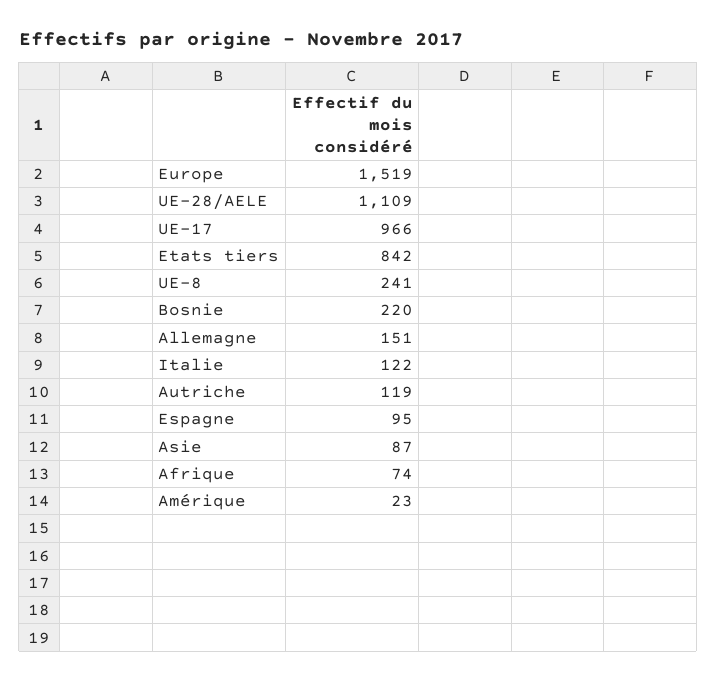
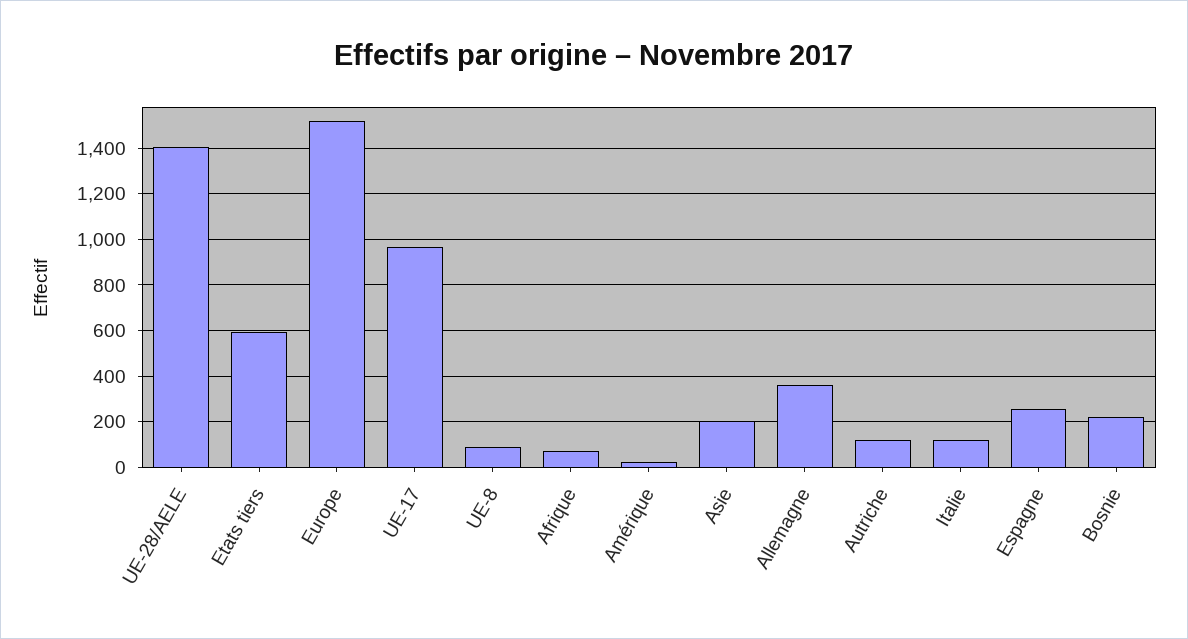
  {
    "Europe": 1519,
-   "UE-28/AELE": 1109,
+   "UE-28/AELE": 1400,
    "UE-17": 966,
-   "Etats tiers": 842,
+   "Etats tiers": 600,
-   "UE-8": 241,
+   "UE-8": 100,
    "Bosnie": 220,
-   "Allemagne": 151,
+   "Allemagne": 350,
    "Italie": 122,
    "Autriche": 119,
-   "Espagne": 95,
+   "Espagne": 250,
-   "Asie": 87,
+   "Asie": 200,
    "Afrique": 74,
    "Amérique": 23
  }

